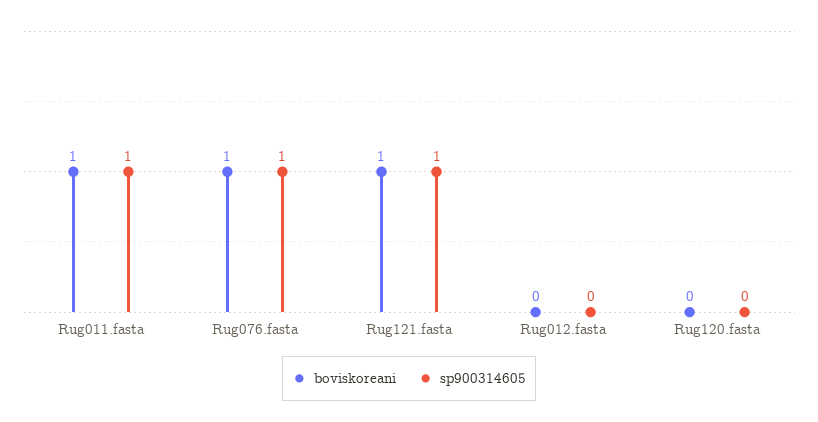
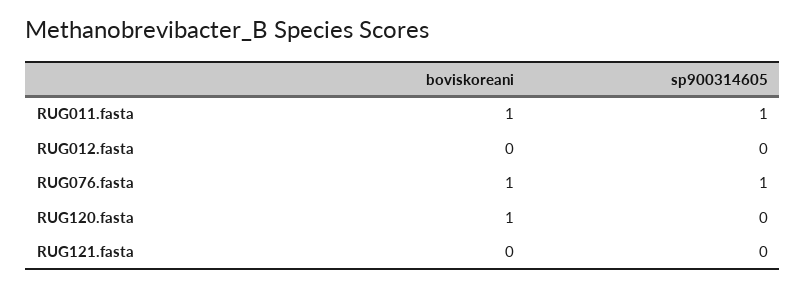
  {
    "boviskoreani": {
      "Rug011.fasta": 1,
      "Rug076.fasta": 1,
-     "Rug121.fasta": 1,
+     "Rug121.fasta": 0,
      "Rug012.fasta": 0,
-     "Rug120.fasta": 0
+     "Rug120.fasta": 1
    },
    "sp900314605": {
      "Rug011.fasta": 1,
      "Rug076.fasta": 1,
-     "Rug121.fasta": 1,
+     "Rug121.fasta": 0,
      "Rug012.fasta": 0,
      "Rug120.fasta": 0
    }
  }

